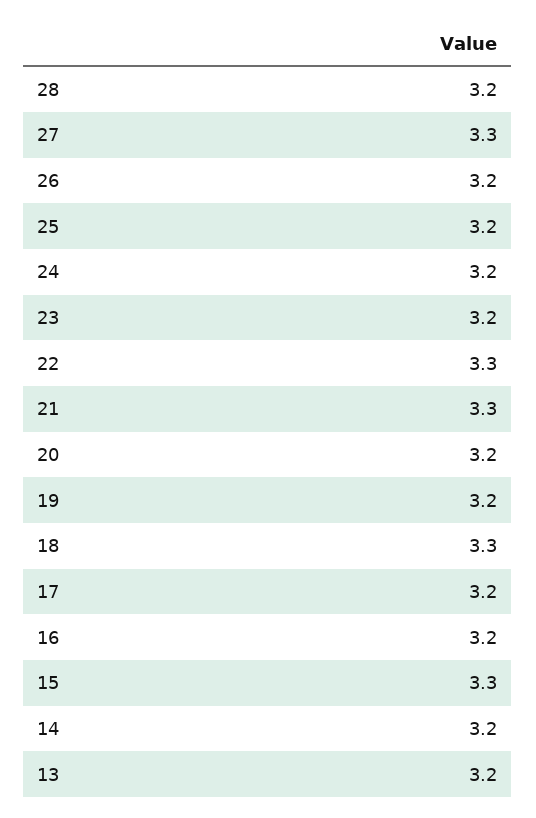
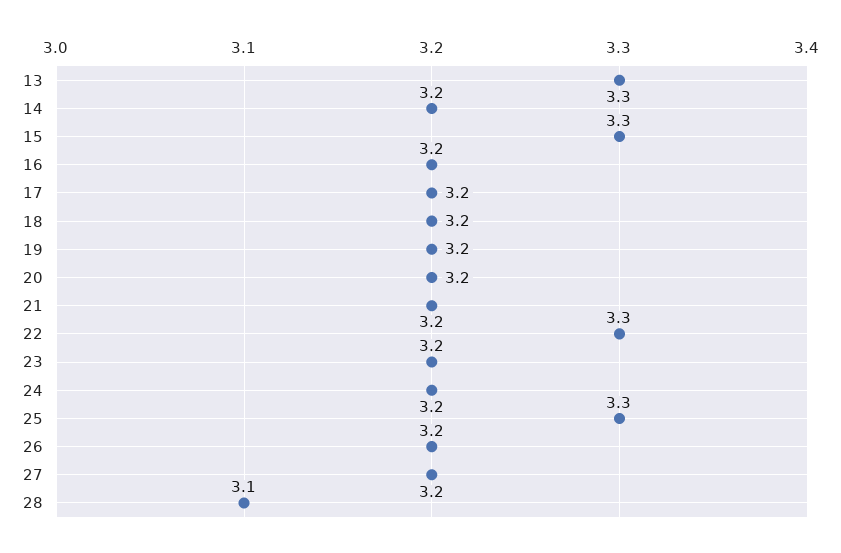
  {
-   "28": 3.2,
+   "28": 3.1,
-   "27": 3.3,
+   "27": 3.2,
    "26": 3.2,
-   "25": 3.2,
+   "25": 3.3,
    "24": 3.2,
    "23": 3.2,
    "22": 3.3,
-   "21": 3.3,
+   "21": 3.2,
    "20": 3.2,
    "19": 3.2,
-   "18": 3.3,
+   "18": 3.2,
    "17": 3.2,
    "16": 3.2,
    "15": 3.3,
    "14": 3.2,
-   "13": 3.2
+   "13": 3.3
  }

